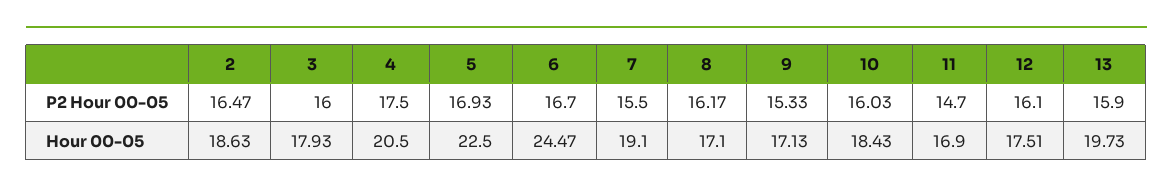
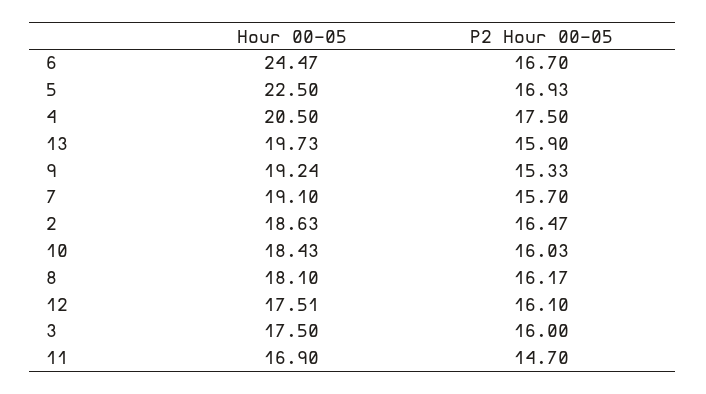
  {
    "2": {
      "P2 Hour 00-05": 16.47,
      "Hour 00-05": 18.63
    },
    "3": {
      "P2 Hour 00-05": 16,
-     "Hour 00-05": 17.93
+     "Hour 00-05": 17.5
    },
    "4": {
      "P2 Hour 00-05": 17.5,
      "Hour 00-05": 20.5
    },
    "5": {
      "P2 Hour 00-05": 16.93,
      "Hour 00-05": 22.5
    },
    "6": {
      "P2 Hour 00-05": 16.7,
      "Hour 00-05": 24.47
    },
    "7": {
-     "P2 Hour 00-05": 15.5,
+     "P2 Hour 00-05": 15.7,
      "Hour 00-05": 19.1
    },
    "8": {
      "P2 Hour 00-05": 16.17,
-     "Hour 00-05": 17.1
+     "Hour 00-05": 18.1
    },
    "9": {
      "P2 Hour 00-05": 15.33,
-     "Hour 00-05": 17.13
+     "Hour 00-05": 19.24
    },
    "10": {
      "P2 Hour 00-05": 16.03,
      "Hour 00-05": 18.43
    },
    "11": {
      "P2 Hour 00-05": 14.7,
      "Hour 00-05": 16.9
    },
    "12": {
      "P2 Hour 00-05": 16.1,
      "Hour 00-05": 17.51
    },
    "13": {
      "P2 Hour 00-05": 15.9,
      "Hour 00-05": 19.73
    }
  }

